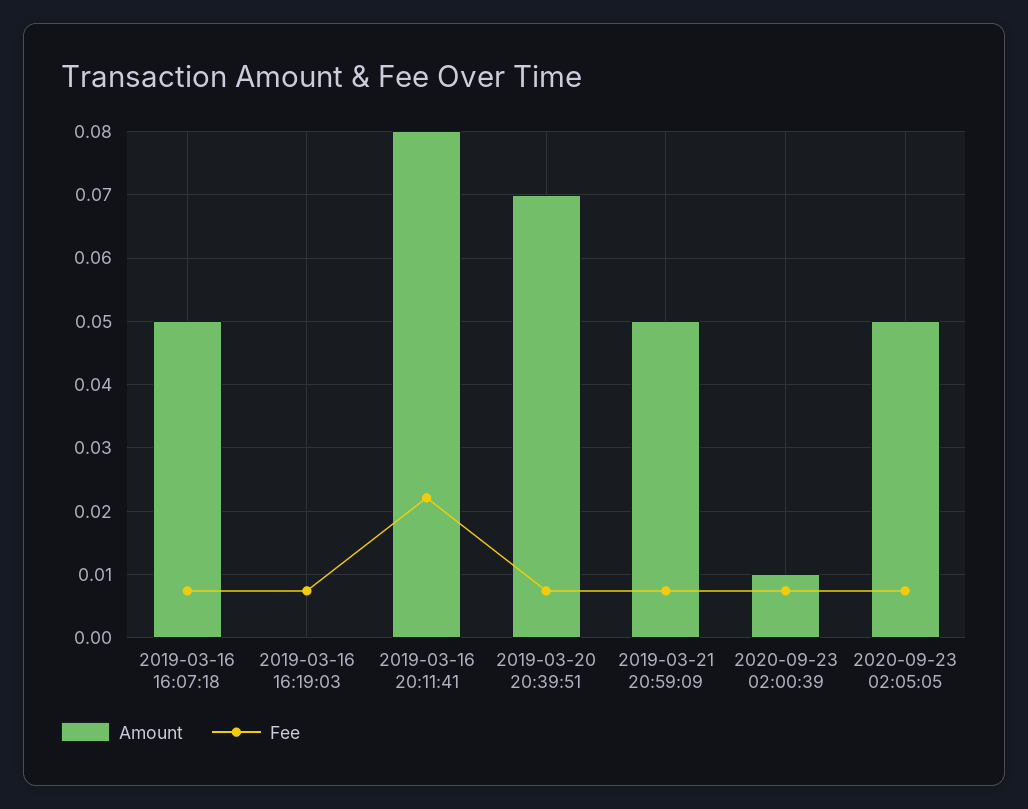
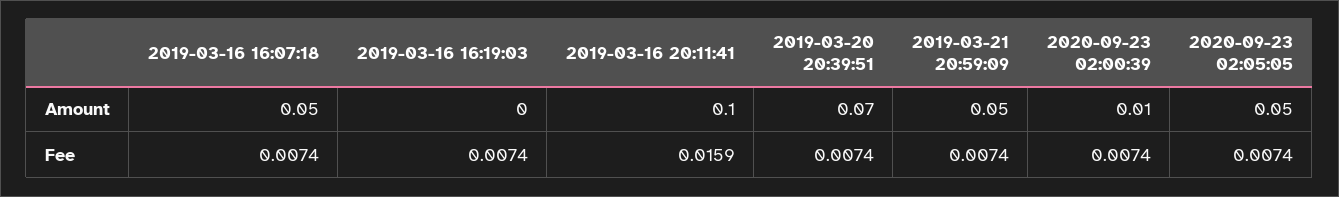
  {
    "Amount": {
      "2019-03-16 16:07:18": 0.05,
      "2019-03-16 16:19:03": 0,
-     "2019-03-16 20:11:41": 0.08,
+     "2019-03-16 20:11:41": 0.1,
      "2019-03-20 20:39:51": 0.07,
      "2019-03-21 20:59:09": 0.05,
      "2020-09-23 02:00:39": 0.01,
      "2020-09-23 02:05:05": 0.05
    },
    "Fee": {
      "2019-03-16 16:07:18": 0.0074,
      "2019-03-16 16:19:03": 0.0074,
-     "2019-03-16 20:11:41": 0.022,
+     "2019-03-16 20:11:41": 0.0159,
      "2019-03-20 20:39:51": 0.0074,
      "2019-03-21 20:59:09": 0.0074,
      "2020-09-23 02:00:39": 0.0074,
      "2020-09-23 02:05:05": 0.0074
    }
  }

